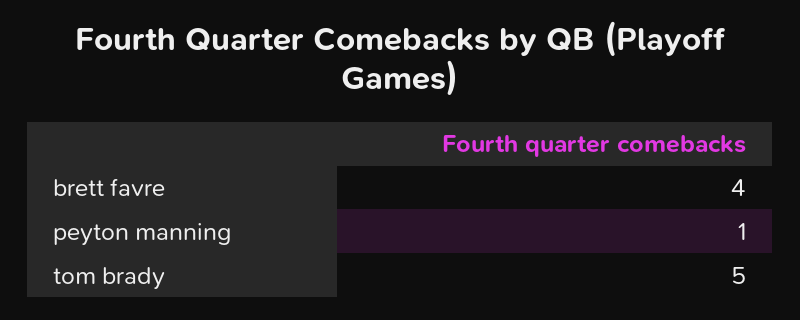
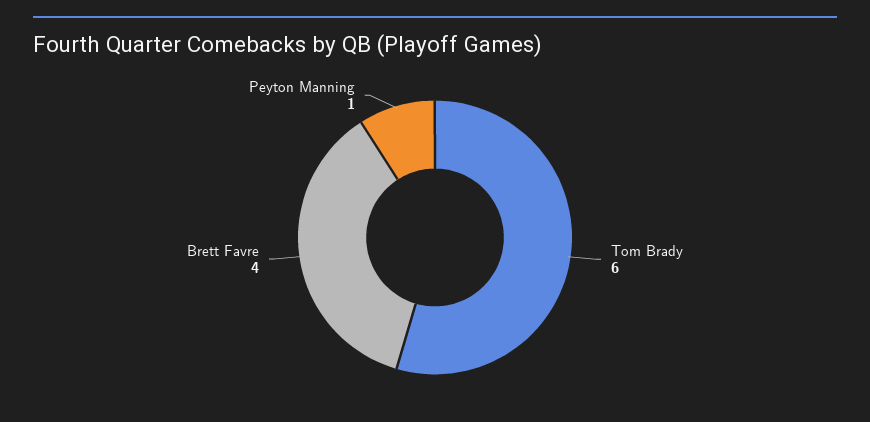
  {
    "brett favre": 4,
    "peyton manning": 1,
-   "tom brady": 5
+   "tom brady": 6
  }

